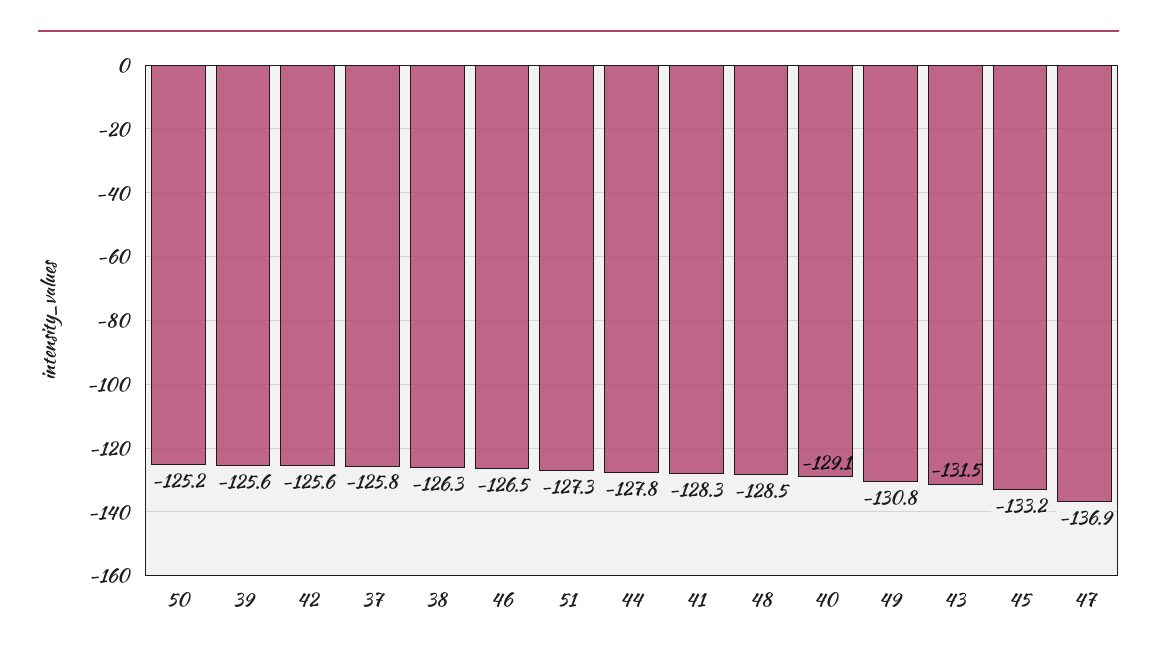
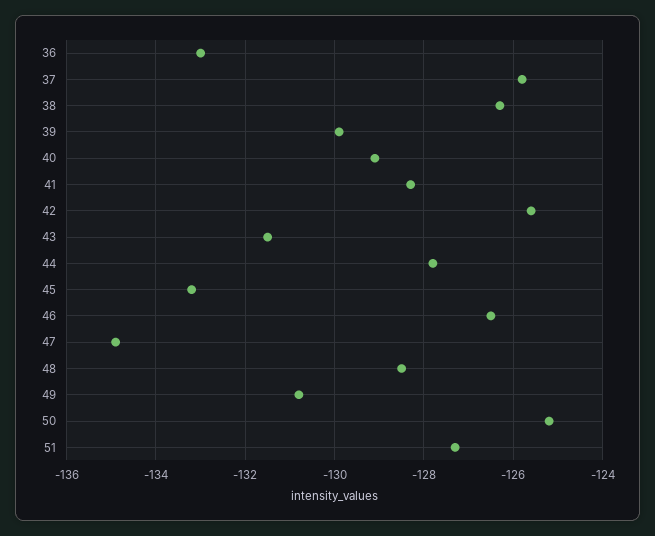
  {
    "50": -125.2,
-   "39": -125.6,
+   "39": -130,
    "42": -125.6,
    "37": -125.8,
    "38": -126.3,
    "46": -126.5,
    "51": -127.3,
    "44": -127.8,
    "41": -128.3,
    "48": -128.5,
    "40": -129.1,
    "49": -130.8,
    "43": -131.5,
    "45": -133.2,
-   "47": -136.9
+   "47": -135,
+   "36": -133
  }

